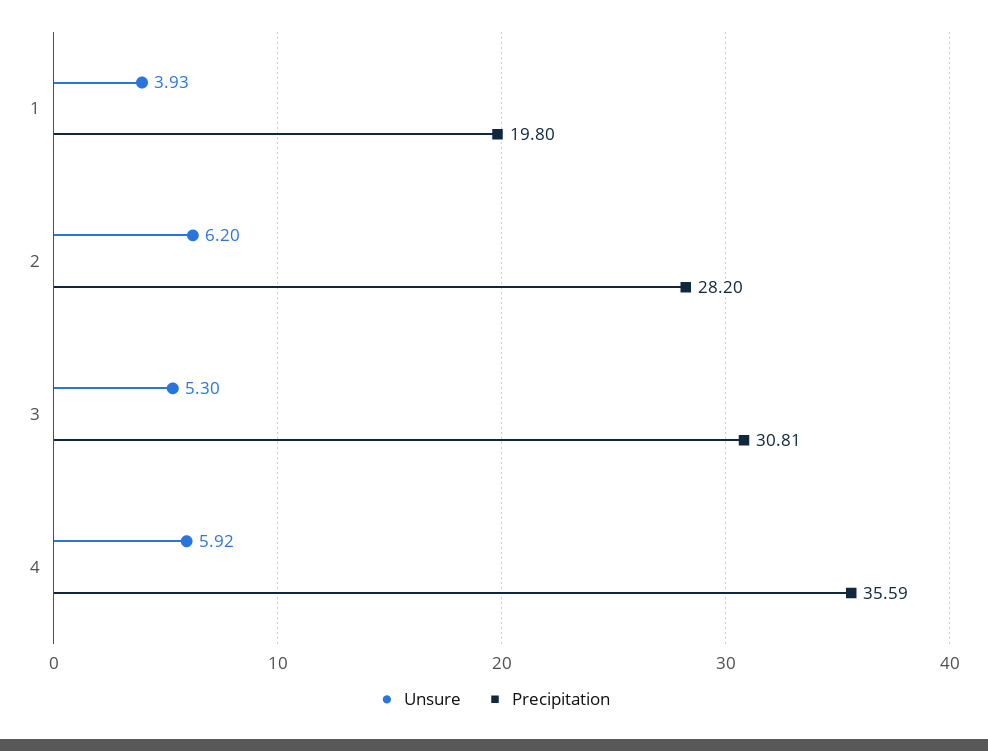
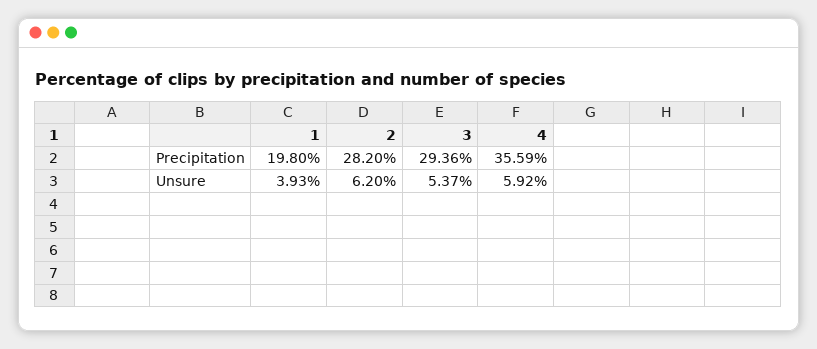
  {
    "Unsure": {
      "1": 3.93,
      "2": 6.2,
-     "3": 5.3,
+     "3": 5.37,
      "4": 5.92
    },
    "Precipitation": {
      "1": 19.8,
      "2": 28.2,
-     "3": 30.81,
+     "3": 29.36,
      "4": 35.59
    }
  }

